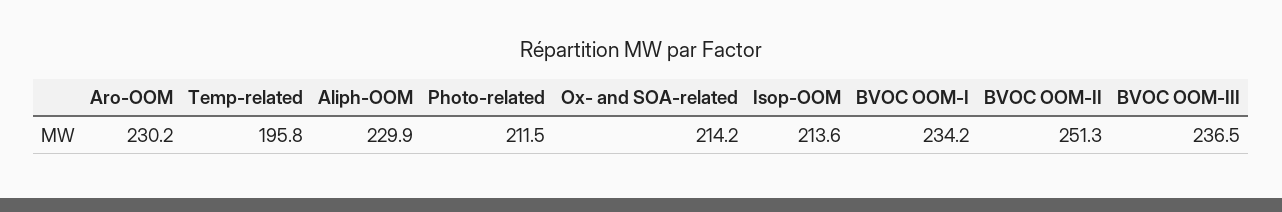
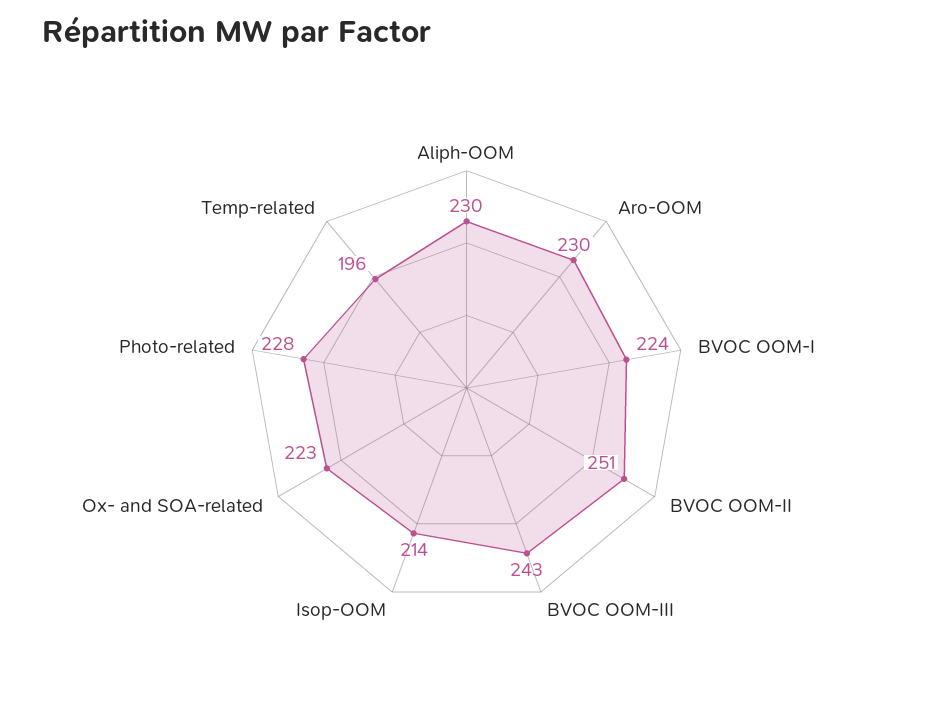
  {
    "Aro-OOM": 230.2,
    "Temp-related": 195.8,
    "Aliph-OOM": 229.9,
-   "Photo-related": 211.5,
+   "Photo-related": 228,
-   "Ox- and SOA-related": 214.2,
+   "Ox- and SOA-related": 223,
    "Isop-OOM": 213.6,
-   "BVOC OOM-I": 234.2,
+   "BVOC OOM-I": 224,
    "BVOC OOM-II": 251.3,
-   "BVOC OOM-III": 236.5
+   "BVOC OOM-III": 243
  }

